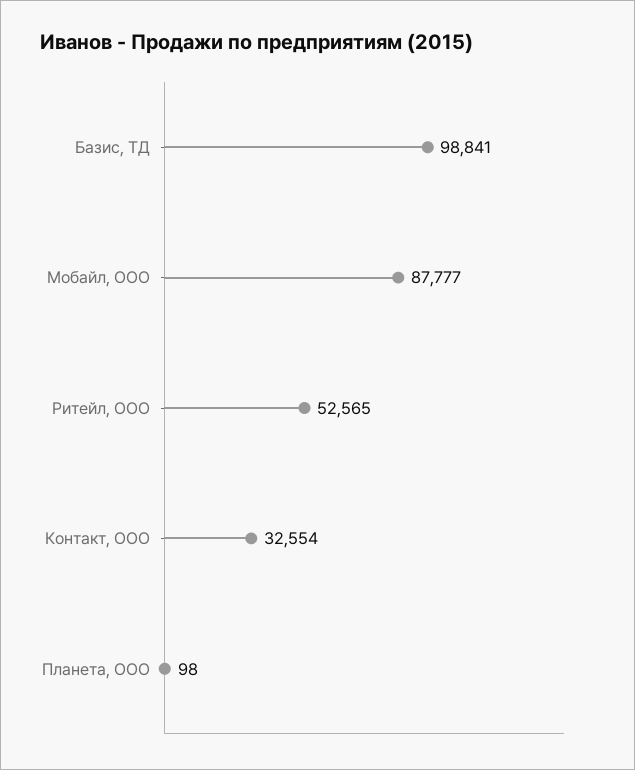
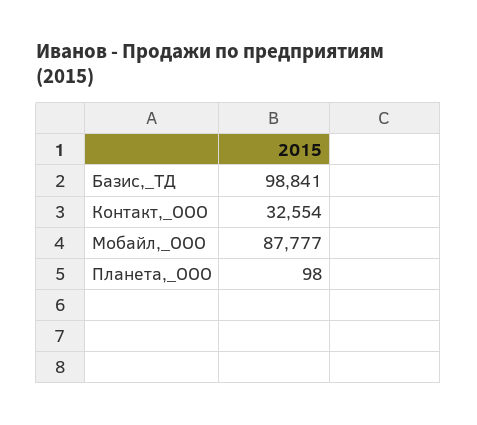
  {
    "Базис, ТД": 98841,
    "Мобайл, ООО": 87777,
-   "Ритейл, ООО": 52565,
    "Контакт, ООО": 32554,
    "Планета, ООО": 98
  }

